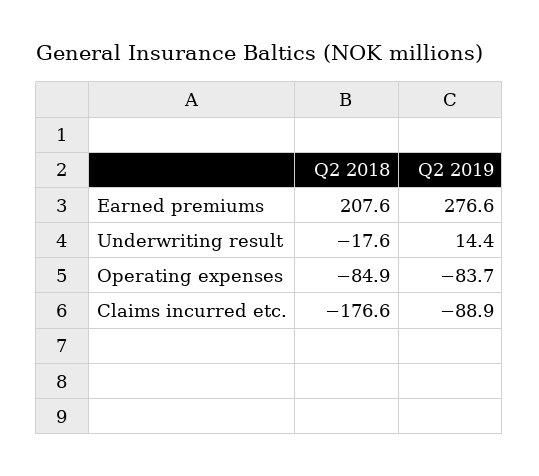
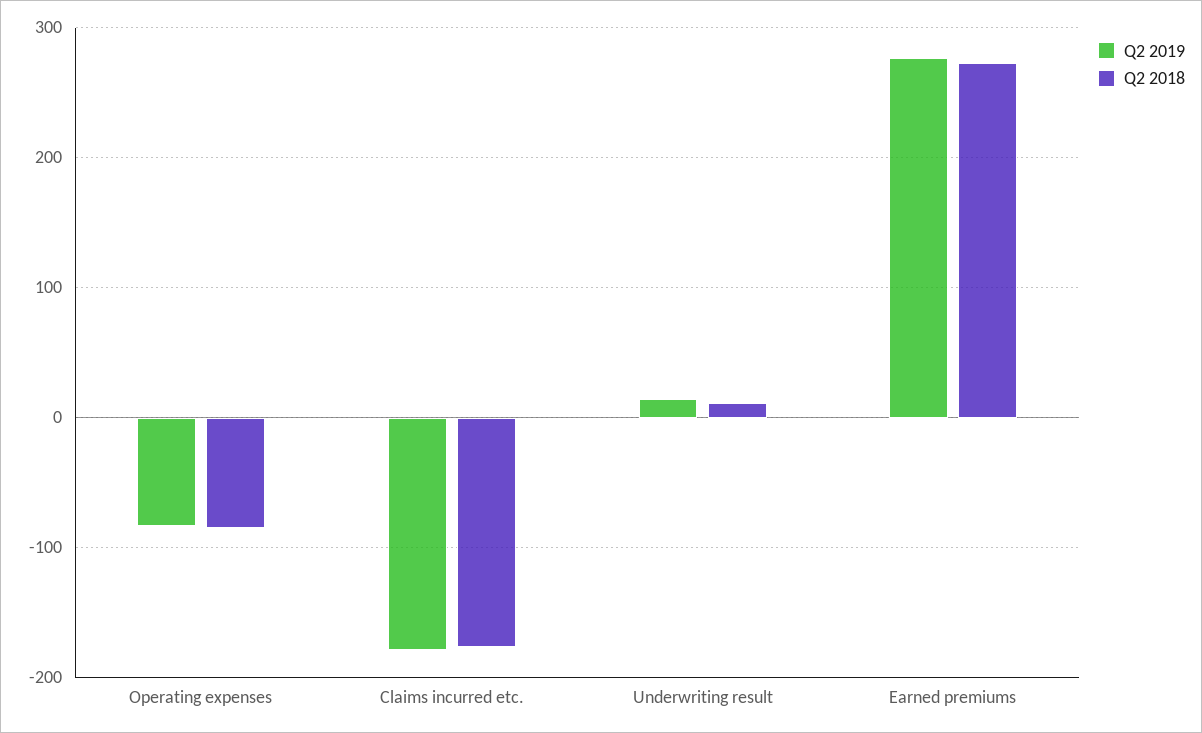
  {
    "Q2 2018": {
-     "Earned premiums": 207.6,
+     "Earned premiums": 270,
-     "Underwriting result": -17.6,
+     "Underwriting result": 10,
      "Operating expenses": -84.9,
      "Claims incurred etc.": -176.6
    },
    "Q2 2019": {
      "Earned premiums": 276.6,
      "Underwriting result": 14.4,
      "Operating expenses": -83.7,
-     "Claims incurred etc.": -88.9
+     "Claims incurred etc.": -180
    }
  }

